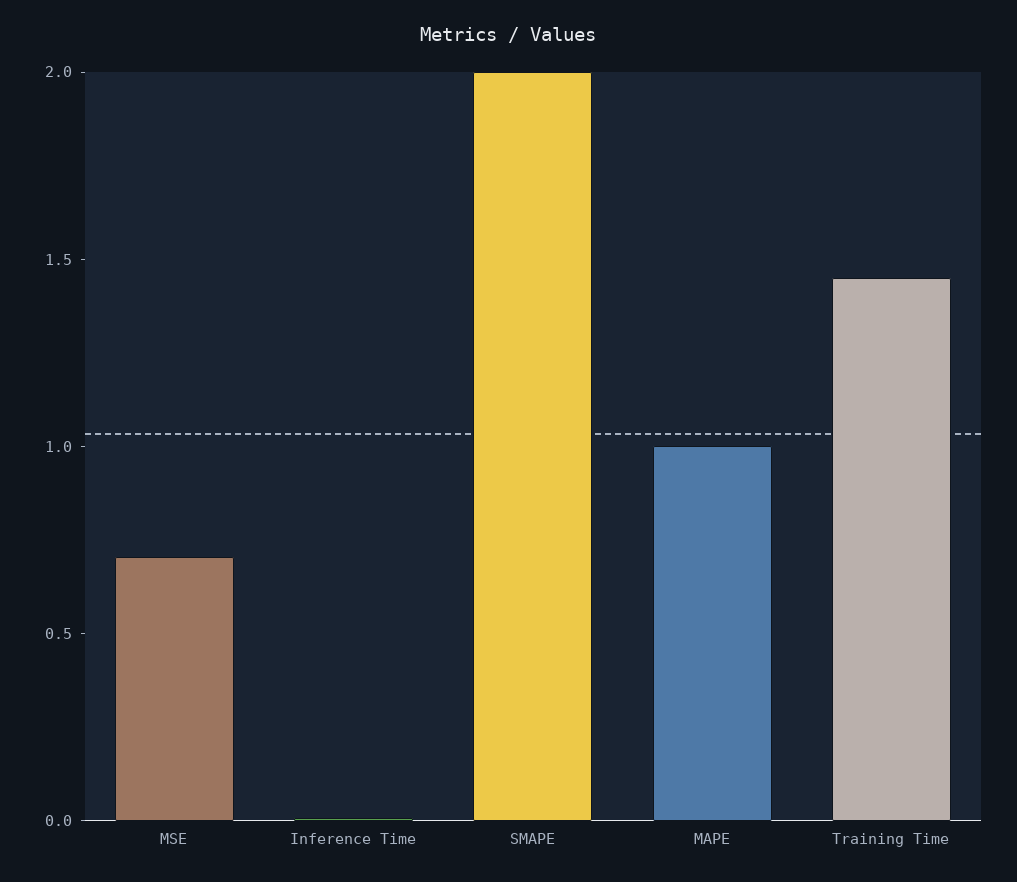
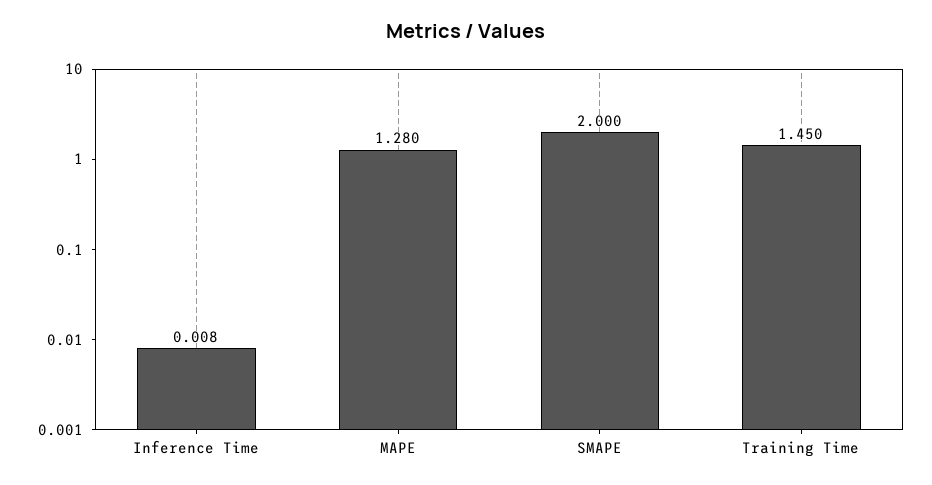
  {
-   "MSE": 0.7,
    "Inference Time": 0.008,
    "SMAPE": 2,
-   "MAPE": 1,
+   "MAPE": 1.28,
    "Training Time": 1.45
  }

